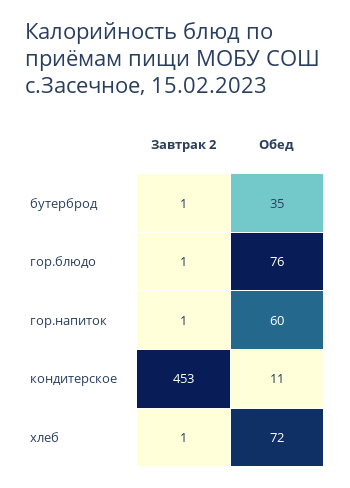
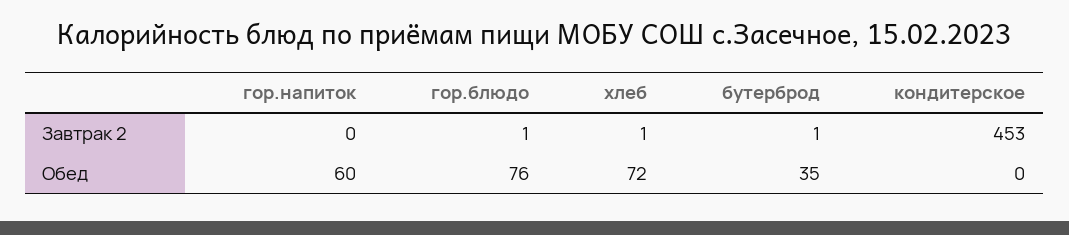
  {
    "Завтрак 2": {
      "бутерброд": 1,
      "гор.блюдо": 1,
-     "гор.напиток": 1,
+     "гор.напиток": 0,
      "кондитерское": 453,
      "хлеб": 1
    },
    "Обед": {
      "бутерброд": 35,
      "гор.блюдо": 76,
      "гор.напиток": 60,
-     "кондитерское": 11,
+     "кондитерское": 0,
      "хлеб": 72
    }
  }

